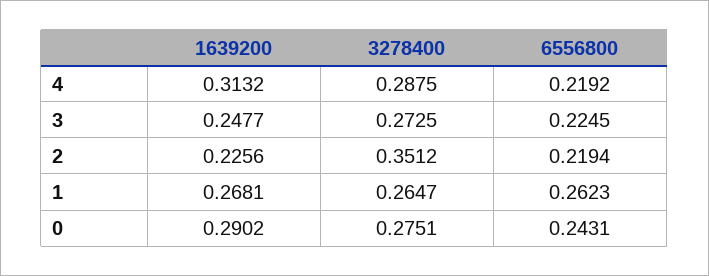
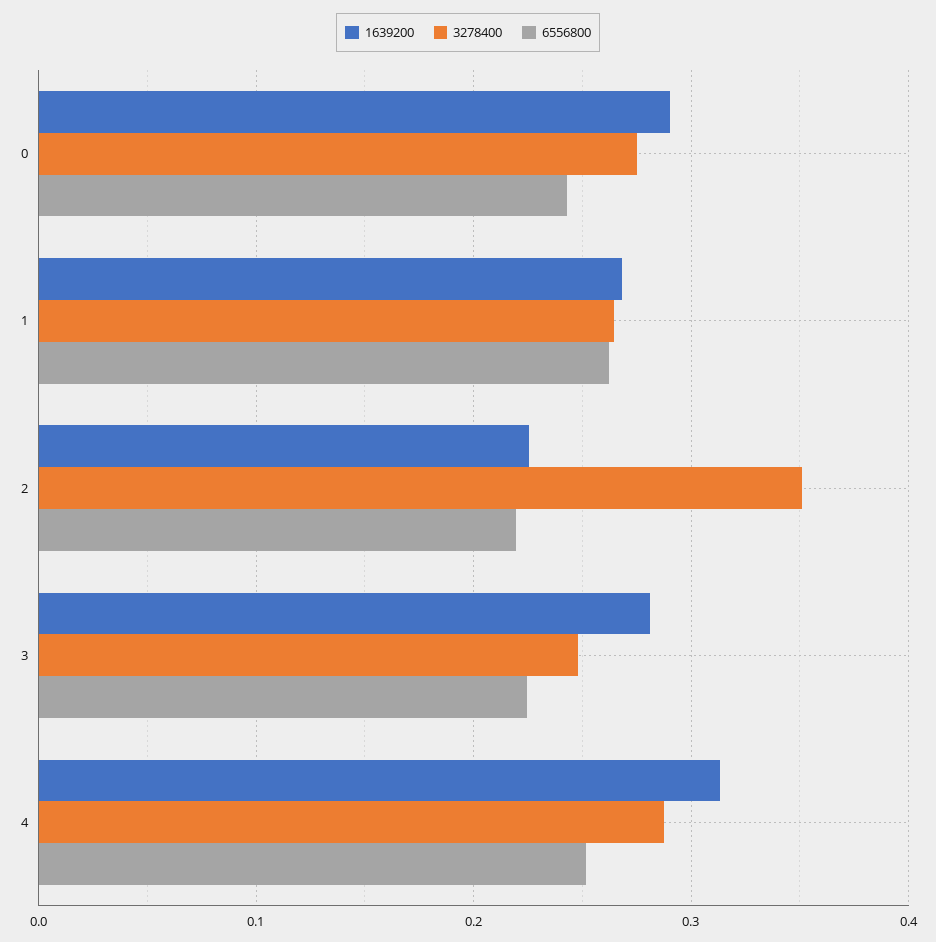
  {
    "1639200": {
      "4": 0.3132,
-     "3": 0.2477,
+     "3": 0.28,
      "2": 0.2256,
      "1": 0.2681,
      "0": 0.2902
    },
    "3278400": {
      "4": 0.2875,
-     "3": 0.2725,
+     "3": 0.25,
      "2": 0.3512,
      "1": 0.2647,
      "0": 0.2751
    },
    "6556800": {
-     "4": 0.2192,
+     "4": 0.25,
      "3": 0.2245,
      "2": 0.2194,
      "1": 0.2623,
      "0": 0.2431
    }
  }

